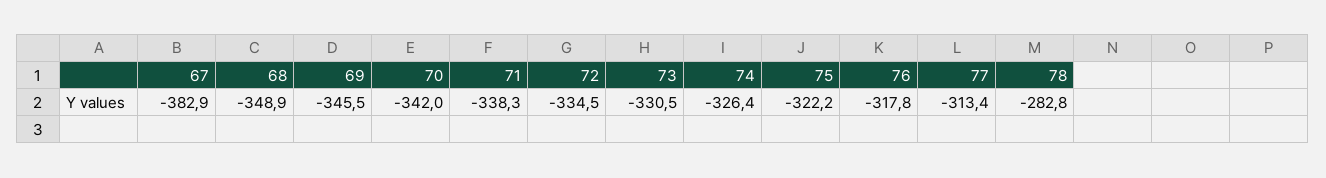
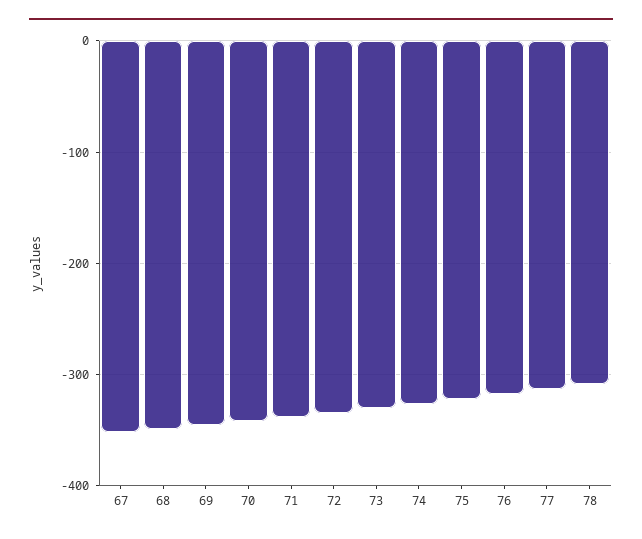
  {
-   "67": -382.9,
+   "67": -350,
    "68": -348.9,
    "69": -345.5,
    "70": -342,
    "71": -338.3,
    "72": -334.5,
    "73": -330.5,
    "74": -326.4,
    "75": -322.2,
    "76": -317.8,
    "77": -313.4,
-   "78": -282.8
+   "78": -310
  }

